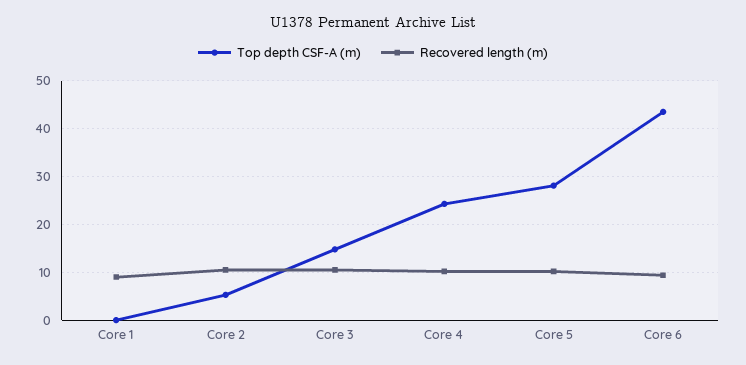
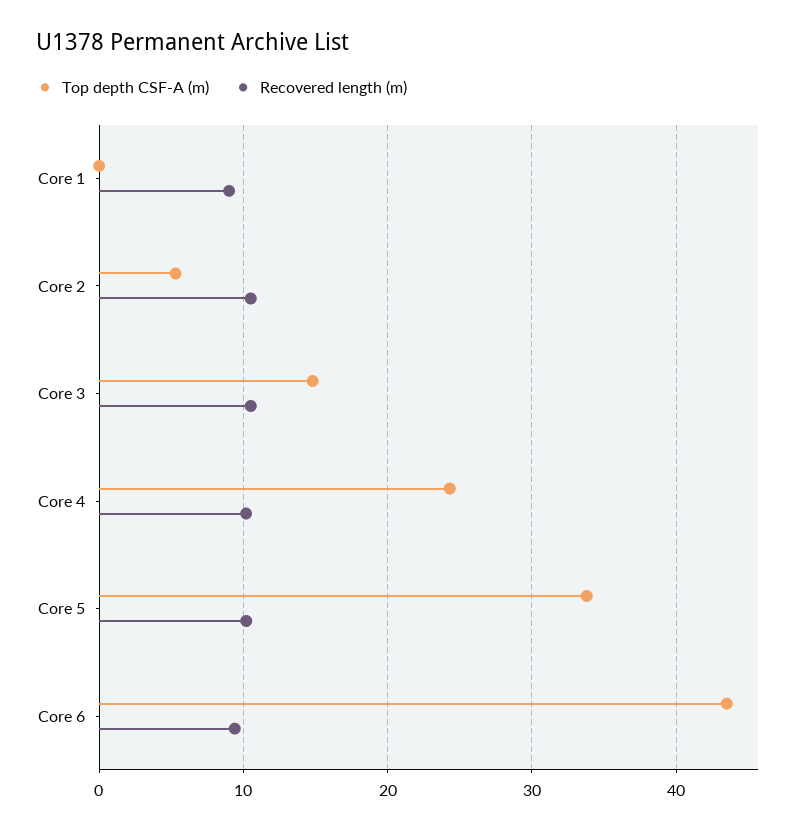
  {
    "Top depth CSF-A (m)": {
      "Core 1": 0,
      "Core 2": 5,
      "Core 3": 15,
      "Core 4": 24,
-     "Core 5": 28,
+     "Core 5": 34,
      "Core 6": 44
    },
    "Recovered length (m)": {
      "Core 1": 9,
      "Core 2": 11,
      "Core 3": 11,
      "Core 4": 10,
      "Core 5": 10,
      "Core 6": 9
    }
  }

